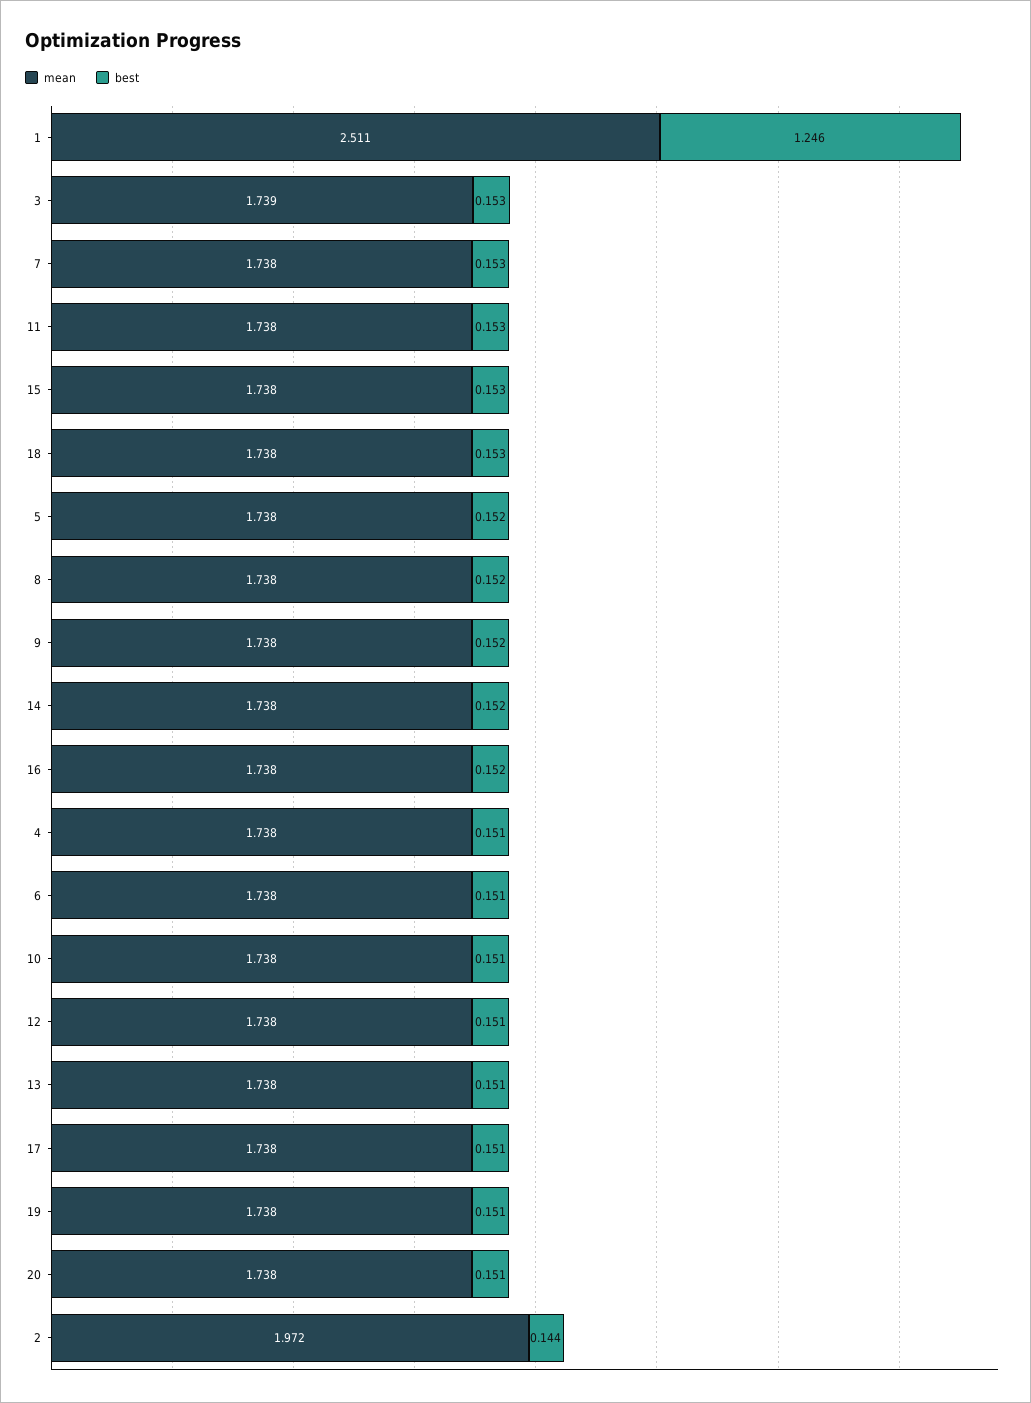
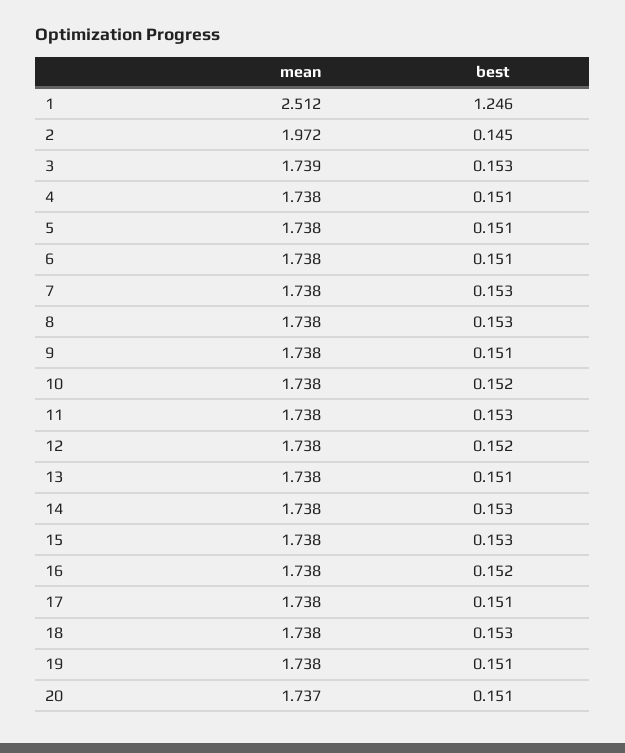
  {
    "mean": {
-     "1": 2.511,
+     "1": 2.512,
      "3": 1.739,
      "7": 1.738,
      "11": 1.738,
      "15": 1.738,
      "18": 1.738,
      "5": 1.738,
      "8": 1.738,
      "9": 1.738,
      "14": 1.738,
      "16": 1.738,
      "4": 1.738,
      "6": 1.738,
      "10": 1.738,
      "12": 1.738,
      "13": 1.738,
      "17": 1.738,
      "19": 1.738,
-     "20": 1.738,
+     "20": 1.737,
      "2": 1.972
    },
    "best": {
      "1": 1.246,
      "3": 0.153,
      "7": 0.153,
      "11": 0.153,
      "15": 0.153,
      "18": 0.153,
-     "5": 0.152,
+     "5": 0.151,
-     "8": 0.152,
+     "8": 0.153,
-     "9": 0.152,
+     "9": 0.151,
-     "14": 0.152,
+     "14": 0.153,
      "16": 0.152,
      "4": 0.151,
      "6": 0.151,
-     "10": 0.151,
+     "10": 0.152,
-     "12": 0.151,
+     "12": 0.152,
      "13": 0.151,
      "17": 0.151,
      "19": 0.151,
      "20": 0.151,
-     "2": 0.144
+     "2": 0.145
    }
  }

